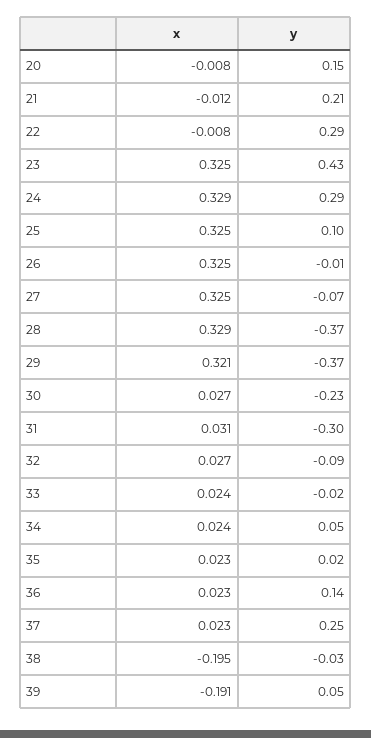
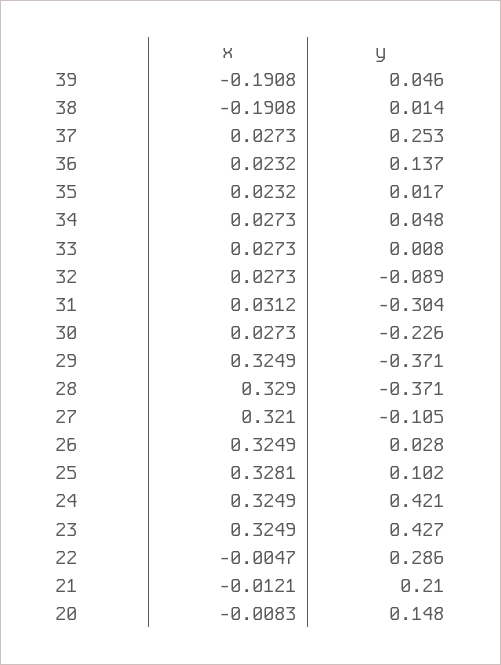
  {
    "x": {
      "20": -0.0083,
      "21": -0.0121,
-     "22": -0.008,
+     "22": -0.0047,
      "23": 0.3249,
-     "24": 0.329,
+     "24": 0.3249,
-     "25": 0.325,
+     "25": 0.3281,
      "26": 0.3249,
-     "27": 0.325,
+     "27": 0.321,
      "28": 0.329,
-     "29": 0.321,
+     "29": 0.3249,
      "30": 0.0273,
      "31": 0.0312,
      "32": 0.0273,
-     "33": 0.024,
+     "33": 0.0273,
-     "34": 0.024,
+     "34": 0.0273,
      "35": 0.0232,
      "36": 0.0232,
-     "37": 0.023,
+     "37": 0.0273,
-     "38": -0.195,
+     "38": -0.1908,
      "39": -0.1908
    },
    "y": {
      "20": 0.148,
      "21": 0.21,
      "22": 0.286,
      "23": 0.427,
-     "24": 0.29,
+     "24": 0.421,
      "25": 0.102,
-     "26": -0.01,
+     "26": 0.028,
-     "27": -0.07,
+     "27": -0.105,
      "28": -0.371,
      "29": -0.371,
      "30": -0.226,
      "31": -0.304,
      "32": -0.089,
-     "33": -0.02,
+     "33": 0.008,
      "34": 0.048,
      "35": 0.017,
      "36": 0.137,
      "37": 0.253,
-     "38": -0.03,
+     "38": 0.014,
      "39": 0.046
    }
  }

